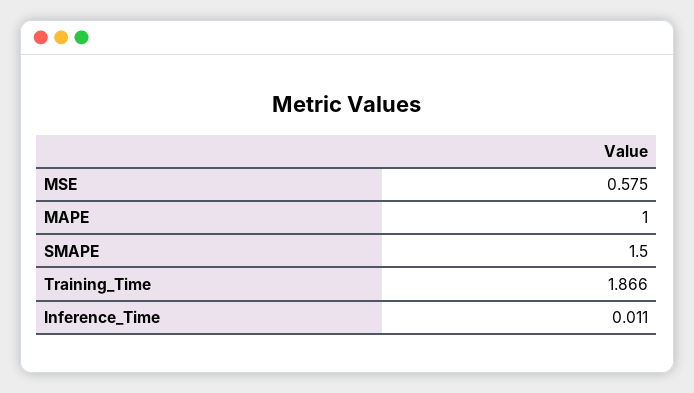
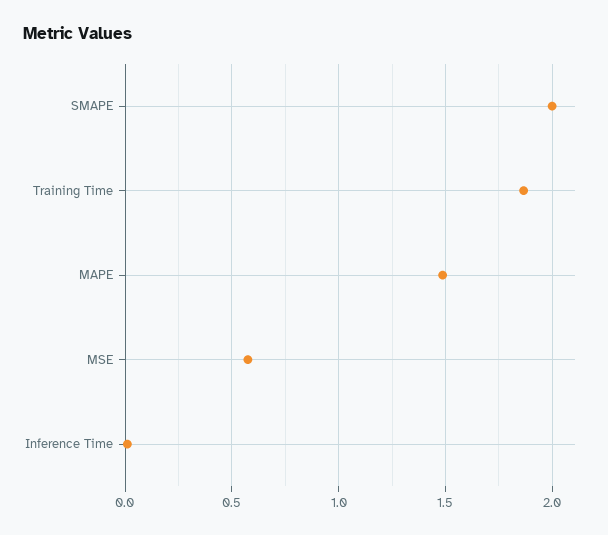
  {
    "MSE": 0.575,
-   "MAPE": 1,
+   "MAPE": 1.5,
-   "SMAPE": 1.5,
+   "SMAPE": 2,
    "Training_Time": 1.866,
    "Inference_Time": 0.011
  }

